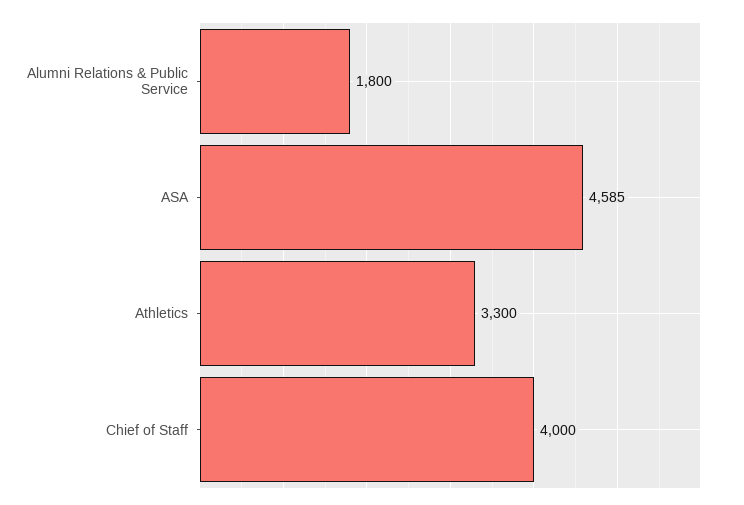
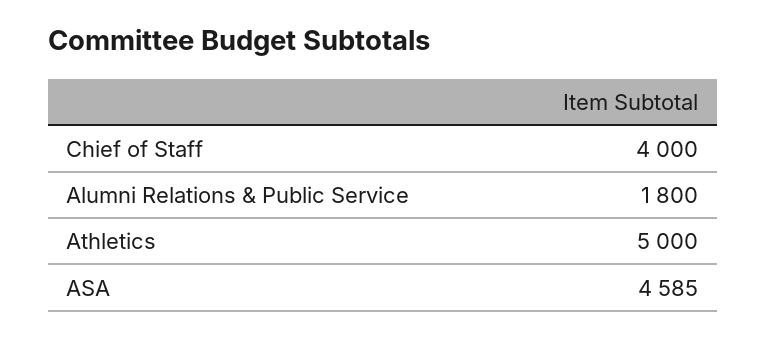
  {
    "Alumni Relations & Public Service": 1800,
    "ASA": 4585,
-   "Athletics": 3300,
+   "Athletics": 5000,
    "Chief of Staff": 4000
  }

